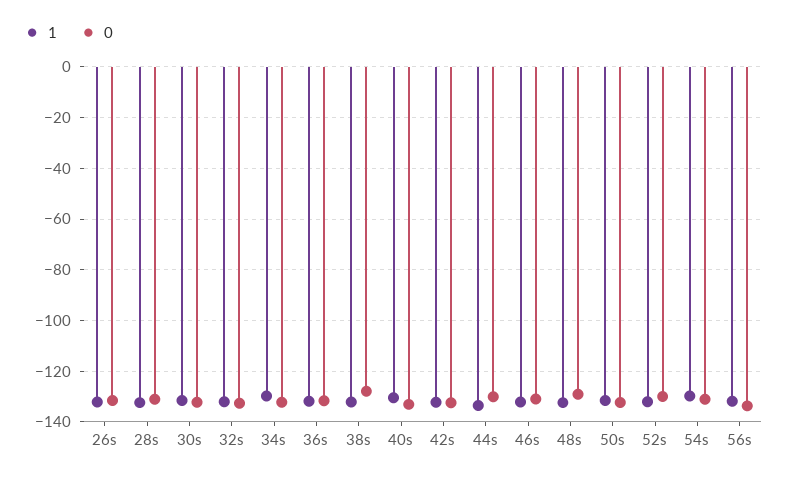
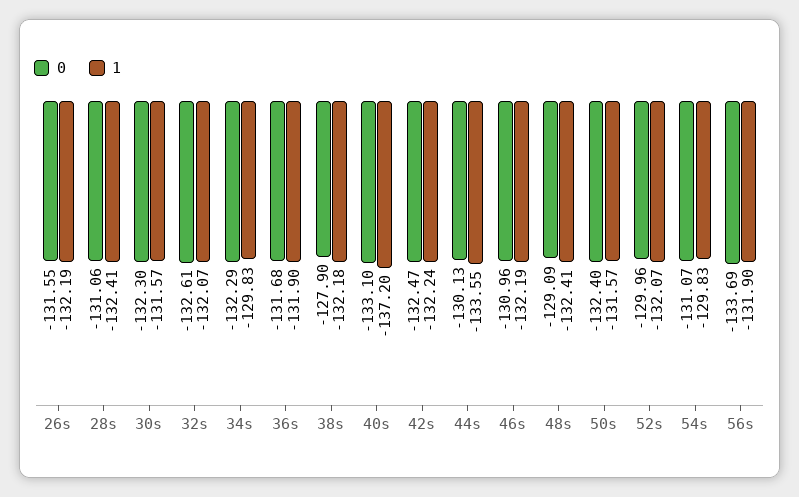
  {
    "1": {
      "26s": -132.19,
      "28s": -132.41,
      "30s": -131.57,
      "32s": -132.07,
      "34s": -129.83,
      "36s": -131.9,
      "38s": -132.18,
-     "40s": -130,
+     "40s": -137.2,
      "42s": -132.24,
      "44s": -133.55,
      "46s": -132.19,
      "48s": -132.41,
      "50s": -131.57,
      "52s": -132.07,
      "54s": -129.83,
      "56s": -131.9
    },
    "0": {
      "26s": -131.55,
      "28s": -131.06,
      "30s": -132.3,
      "32s": -132.61,
      "34s": -132.29,
      "36s": -131.68,
      "38s": -127.9,
      "40s": -133.1,
      "42s": -132.47,
      "44s": -130.13,
      "46s": -130.96,
      "48s": -129.09,
      "50s": -132.4,
      "52s": -129.96,
      "54s": -131.07,
      "56s": -133.69
    }
  }

